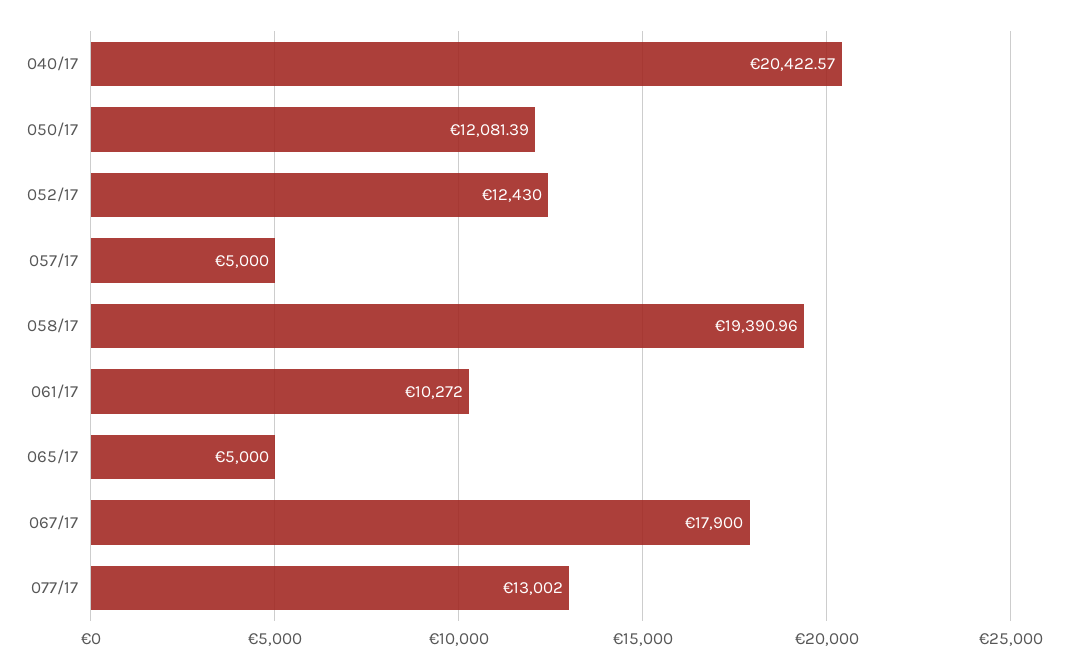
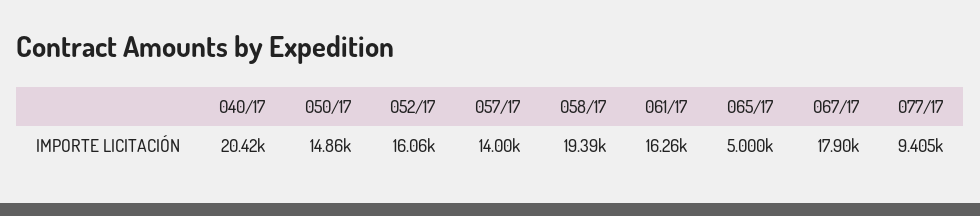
  {
    "040/17": 20422.57,
-   "050/17": 12081.39,
+   "050/17": 14860,
-   "052/17": 12430,
+   "052/17": 16060,
-   "057/17": 5000,
+   "057/17": 14000,
    "058/17": 19390.96,
-   "061/17": 10272,
+   "061/17": 16260,
    "065/17": 5000,
    "067/17": 17900,
-   "077/17": 13002
+   "077/17": 9405
  }

